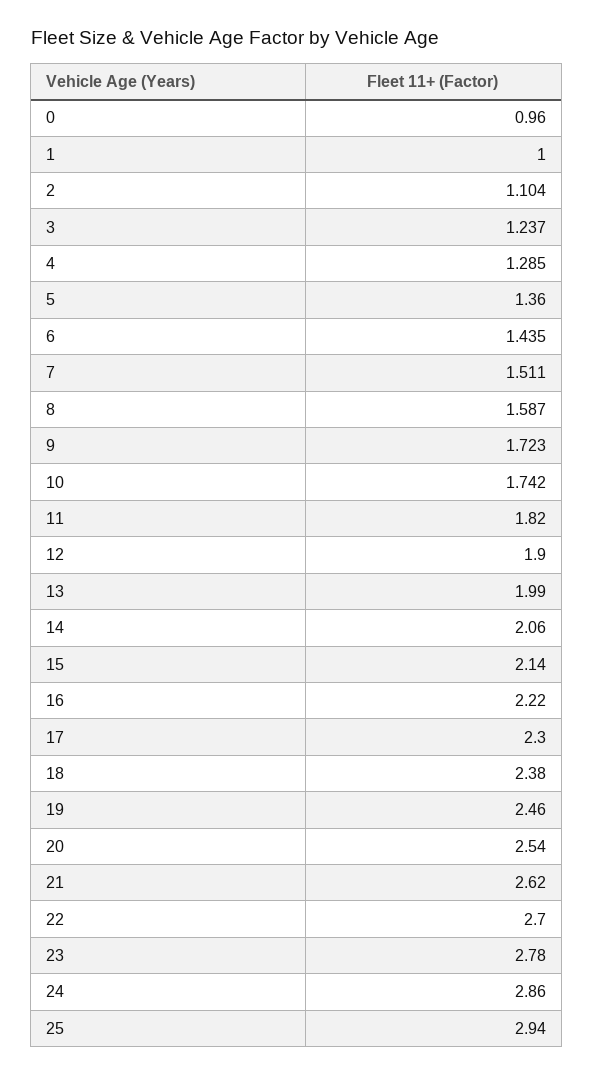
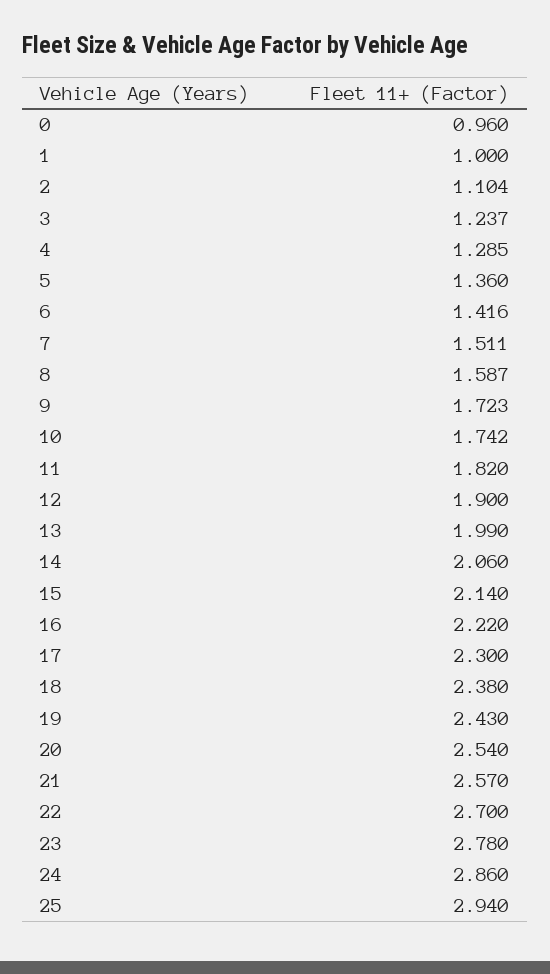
  {
    "0": 0.96,
    "1": 1,
    "2": 1.104,
    "3": 1.237,
    "4": 1.285,
    "5": 1.36,
-   "6": 1.435,
+   "6": 1.416,
    "7": 1.511,
    "8": 1.587,
    "9": 1.723,
    "10": 1.742,
    "11": 1.82,
    "12": 1.9,
    "13": 1.99,
    "14": 2.06,
    "15": 2.14,
    "16": 2.22,
    "17": 2.3,
    "18": 2.38,
-   "19": 2.46,
+   "19": 2.43,
    "20": 2.54,
-   "21": 2.62,
+   "21": 2.57,
    "22": 2.7,
    "23": 2.78,
    "24": 2.86,
    "25": 2.94
  }

